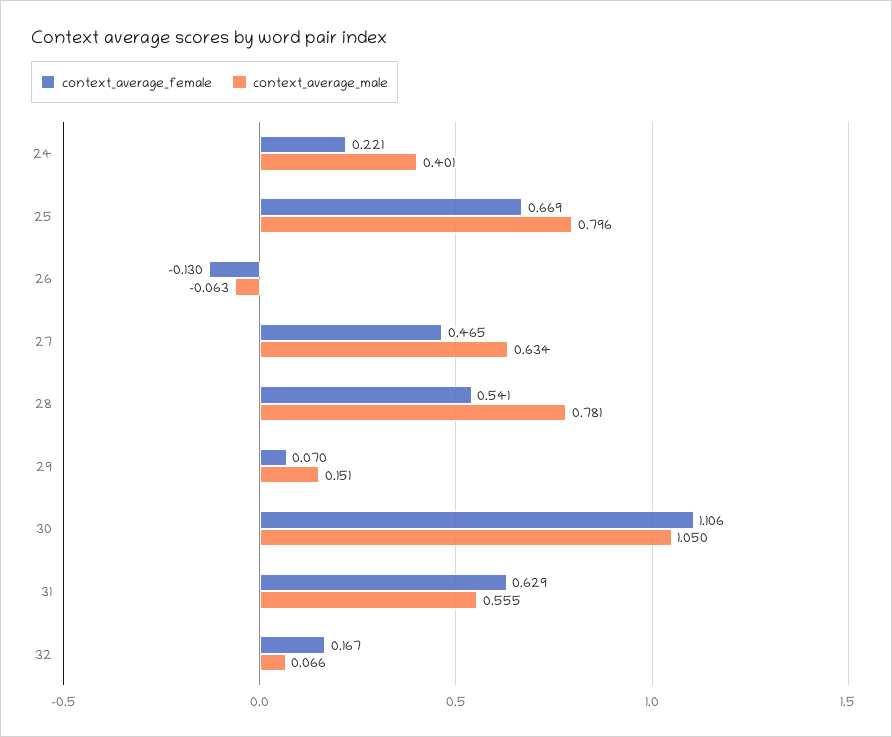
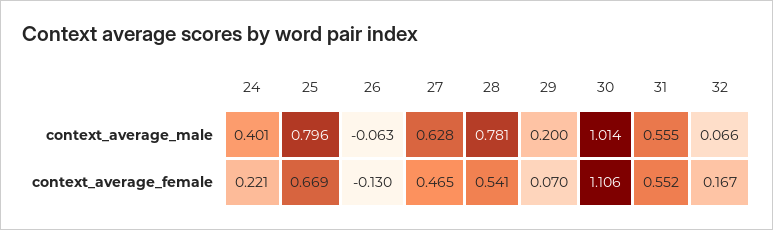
  {
    "context_average_female": {
      "24": 0.221,
      "25": 0.669,
      "26": -0.13,
      "27": 0.465,
      "28": 0.541,
      "29": 0.07,
      "30": 1.106,
-     "31": 0.629,
+     "31": 0.552,
      "32": 0.167
    },
    "context_average_male": {
      "24": 0.401,
      "25": 0.796,
      "26": -0.063,
-     "27": 0.634,
+     "27": 0.628,
      "28": 0.781,
-     "29": 0.151,
+     "29": 0.2,
-     "30": 1.05,
+     "30": 1.014,
      "31": 0.555,
      "32": 0.066
    }
  }

